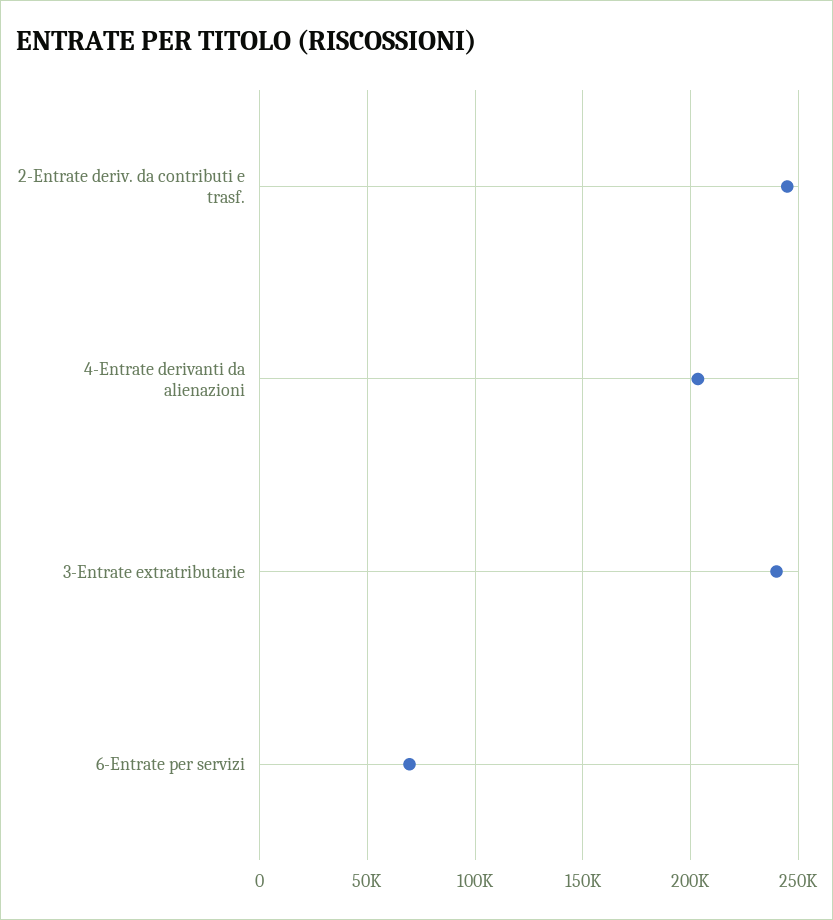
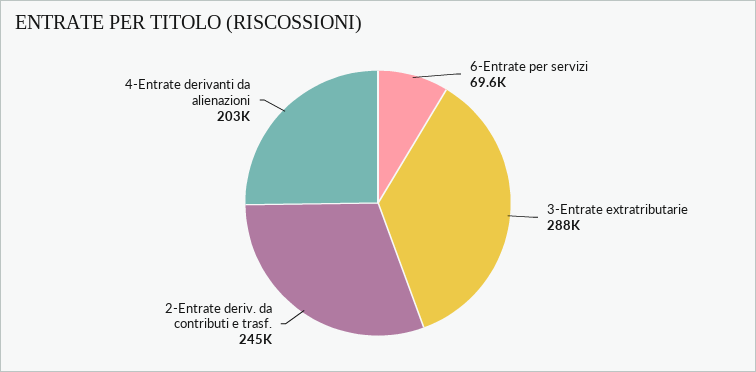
  {
    "2-Entrate deriv. da contributi e trasf.": 245000,
    "4-Entrate derivanti da alienazioni": 203000,
-   "3-Entrate extratributarie": 240000,
+   "3-Entrate extratributarie": 288000,
    "6-Entrate per servizi": 69600
  }

